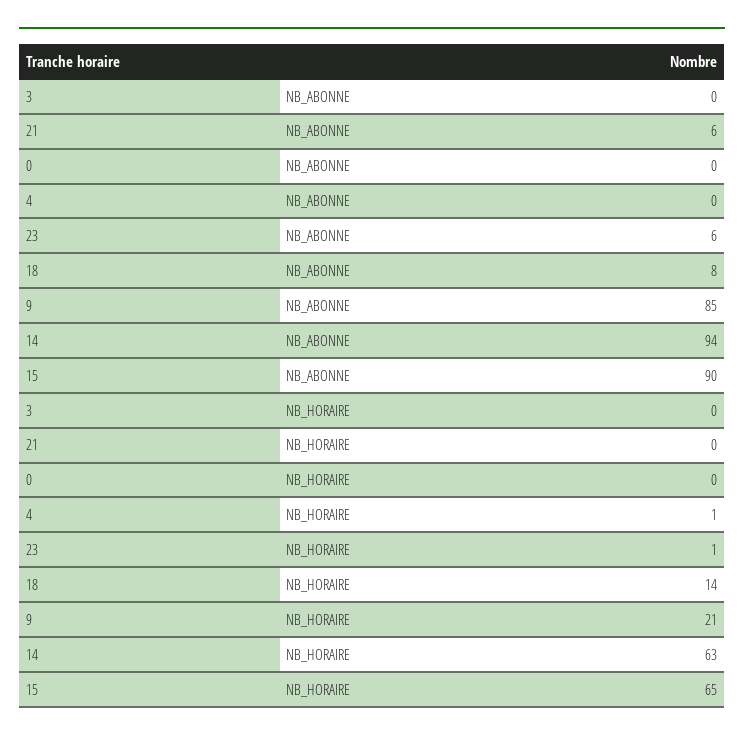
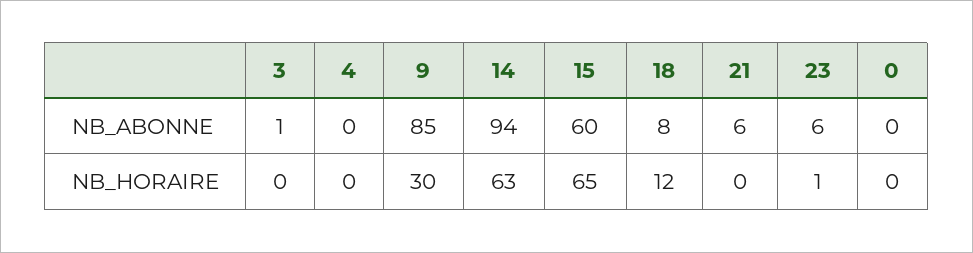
  {
    "3": {
-     "NB_ABONNE": 0,
+     "NB_ABONNE": 1,
      "NB_HORAIRE": 0
    },
    "21": {
      "NB_ABONNE": 6,
      "NB_HORAIRE": 0
    },
    "0": {
      "NB_ABONNE": 0,
      "NB_HORAIRE": 0
    },
    "4": {
      "NB_ABONNE": 0,
-     "NB_HORAIRE": 1
+     "NB_HORAIRE": 0
    },
    "23": {
      "NB_ABONNE": 6,
      "NB_HORAIRE": 1
    },
    "18": {
      "NB_ABONNE": 8,
-     "NB_HORAIRE": 14
+     "NB_HORAIRE": 12
    },
    "9": {
      "NB_ABONNE": 85,
-     "NB_HORAIRE": 21
+     "NB_HORAIRE": 30
    },
    "14": {
      "NB_ABONNE": 94,
      "NB_HORAIRE": 63
    },
    "15": {
-     "NB_ABONNE": 90,
+     "NB_ABONNE": 60,
      "NB_HORAIRE": 65
    }
  }

